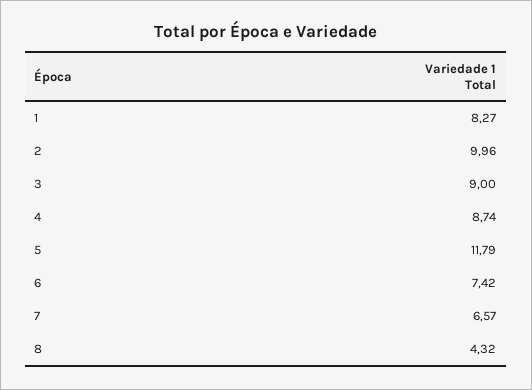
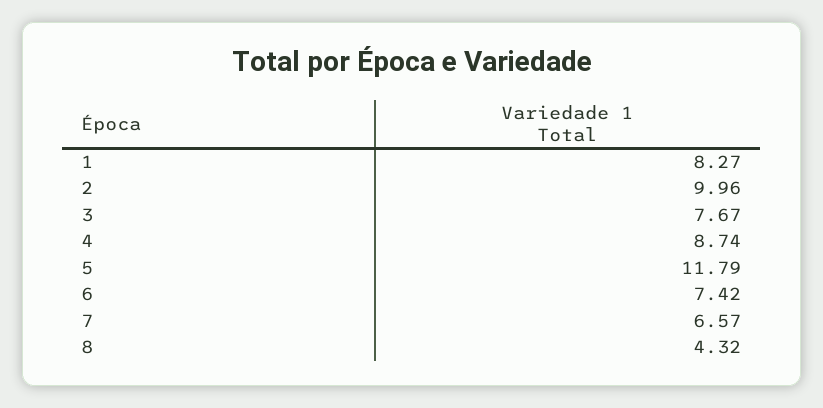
  {
    "1": 8.27,
    "2": 9.96,
-   "3": 9,
+   "3": 7.67,
    "4": 8.74,
    "5": 11.79,
    "6": 7.42,
    "7": 6.57,
    "8": 4.32
  }

